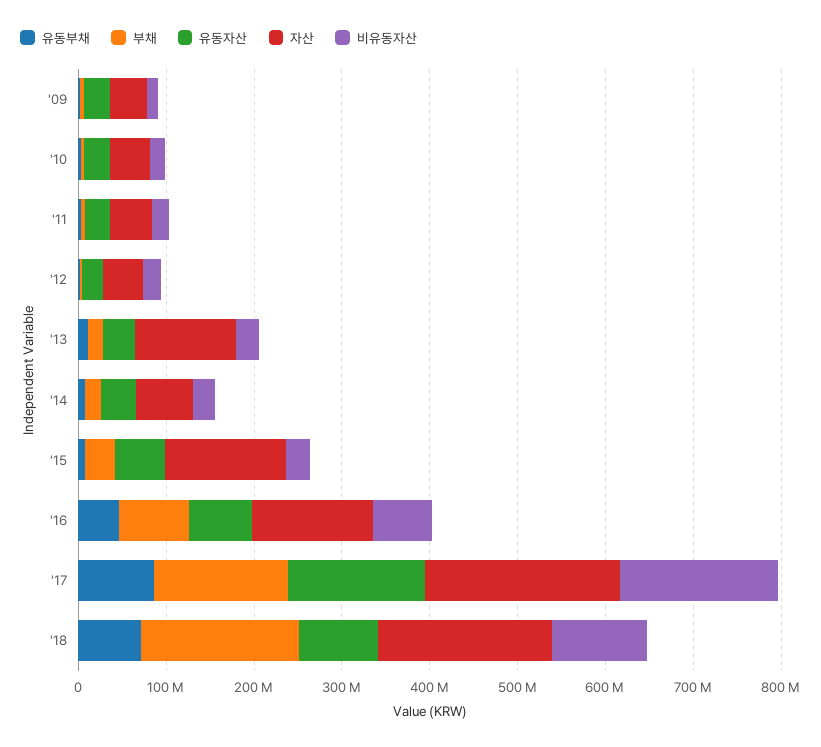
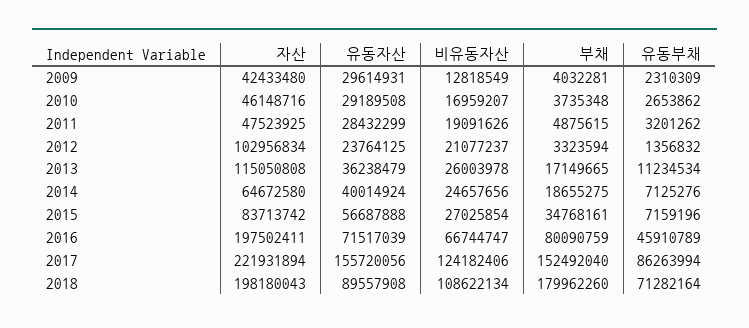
  {
    "유동부채": {
      "'09": 2310309,
      "'10": 2653862,
      "'11": 3201262,
      "'12": 1356832,
      "'13": 11234534,
      "'14": 7125276,
      "'15": 7159196,
      "'16": 45910789,
      "'17": 86263994,
      "'18": 71282164
    },
    "부채": {
      "'09": 4032281,
      "'10": 3735348,
      "'11": 4875615,
      "'12": 3323594,
      "'13": 17149665,
      "'14": 18655275,
      "'15": 34768161,
      "'16": 80090759,
      "'17": 152492040,
      "'18": 179962260
    },
    "유동자산": {
      "'09": 29614931,
      "'10": 29189508,
      "'11": 28432299,
      "'12": 23764125,
      "'13": 36238479,
      "'14": 40014924,
      "'15": 56687888,
      "'16": 71517039,
      "'17": 155720056,
      "'18": 89557908
    },
    "자산": {
      "'09": 42433480,
      "'10": 46148716,
      "'11": 47523925,
-     "'12": 40000000,
+     "'12": 102956834,
      "'13": 115050808,
      "'14": 64672580,
-     "'15": 140000000,
+     "'15": 83713742,
-     "'16": 140000000,
+     "'16": 197502411,
      "'17": 221931894,
      "'18": 198180043
    },
    "비유동자산": {
      "'09": 12818549,
      "'10": 16959207,
      "'11": 19091626,
      "'12": 21077237,
      "'13": 26003978,
      "'14": 24657656,
      "'15": 27025854,
      "'16": 66744747,
-     "'17": 180000000,
+     "'17": 124182406,
      "'18": 108622134
    }
  }

